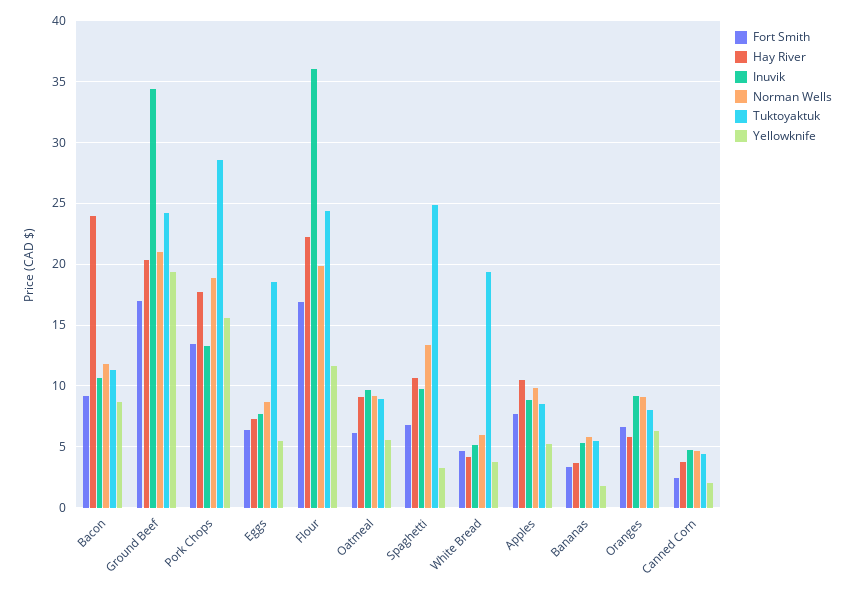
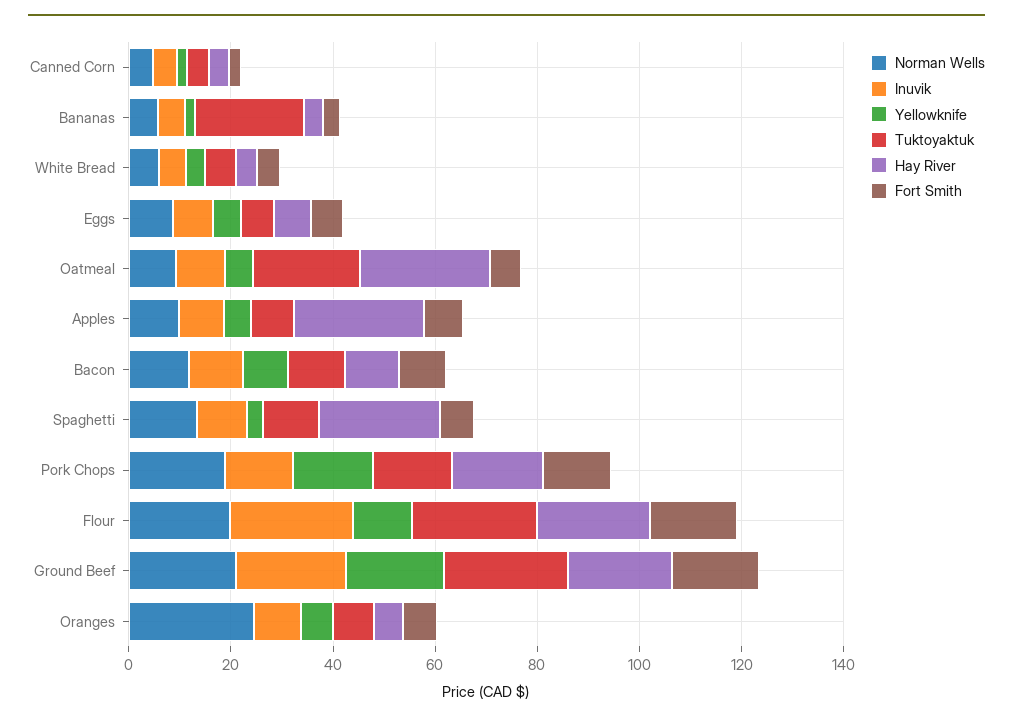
  {
    "Fort Smith": {
      "Bacon": 9,
      "Ground Beef": 17,
      "Pork Chops": 13.5,
      "Eggs": 6.5,
      "Flour": 17,
      "Oatmeal": 6,
      "Spaghetti": 7,
      "White Bread": 4.5,
      "Apples": 7.5,
      "Bananas": 3.5,
      "Oranges": 6.5,
      "Canned Corn": 2.5
    },
    "Hay River": {
-     "Bacon": 24,
+     "Bacon": 10,
      "Ground Beef": 20.5,
      "Pork Chops": 17.5,
      "Eggs": 7,
      "Flour": 22,
-     "Oatmeal": 9,
+     "Oatmeal": 25,
-     "Spaghetti": 10.5,
+     "Spaghetti": 25,
      "White Bread": 4,
-     "Apples": 10.5,
+     "Apples": 25,
      "Bananas": 3.5,
      "Oranges": 6,
      "Canned Corn": 3.5
    },
    "Inuvik": {
      "Bacon": 10.5,
-     "Ground Beef": 34.5,
+     "Ground Beef": 20,
      "Pork Chops": 13.5,
      "Eggs": 7.5,
-     "Flour": 36,
+     "Flour": 25,
      "Oatmeal": 9.5,
      "Spaghetti": 9.5,
      "White Bread": 5,
      "Apples": 9,
      "Bananas": 5.5,
      "Oranges": 9,
      "Canned Corn": 4.5
    },
    "Norman Wells": {
      "Bacon": 12,
      "Ground Beef": 21,
      "Pork Chops": 19,
      "Eggs": 8.5,
      "Flour": 20,
      "Oatmeal": 9,
      "Spaghetti": 13.5,
      "White Bread": 6,
      "Apples": 10,
      "Bananas": 6,
-     "Oranges": 9,
+     "Oranges": 25,
      "Canned Corn": 4.5
    },
    "Tuktoyaktuk": {
      "Bacon": 11.5,
      "Ground Beef": 24,
-     "Pork Chops": 28.5,
+     "Pork Chops": 15,
-     "Eggs": 18.5,
+     "Eggs": 5,
      "Flour": 24.5,
-     "Oatmeal": 9,
+     "Oatmeal": 20,
-     "Spaghetti": 25,
+     "Spaghetti": 10,
-     "White Bread": 19.5,
+     "White Bread": 5,
      "Apples": 8.5,
-     "Bananas": 5.5,
+     "Bananas": 20,
      "Oranges": 8,
      "Canned Corn": 4.5
    },
    "Yellowknife": {
      "Bacon": 8.5,
      "Ground Beef": 19.5,
      "Pork Chops": 15.5,
      "Eggs": 5.5,
      "Flour": 11.5,
      "Oatmeal": 5.5,
      "Spaghetti": 3,
      "White Bread": 4,
      "Apples": 5.5,
      "Bananas": 2,
      "Oranges": 6.5,
      "Canned Corn": 2
    }
  }

